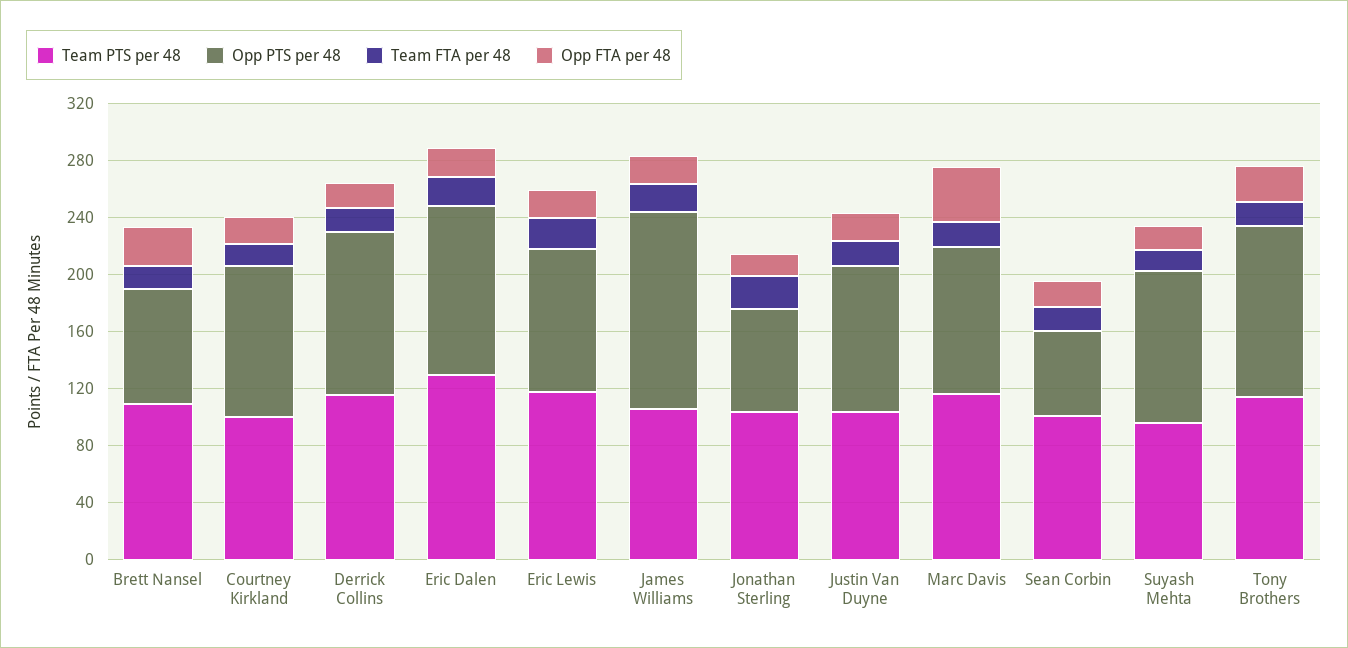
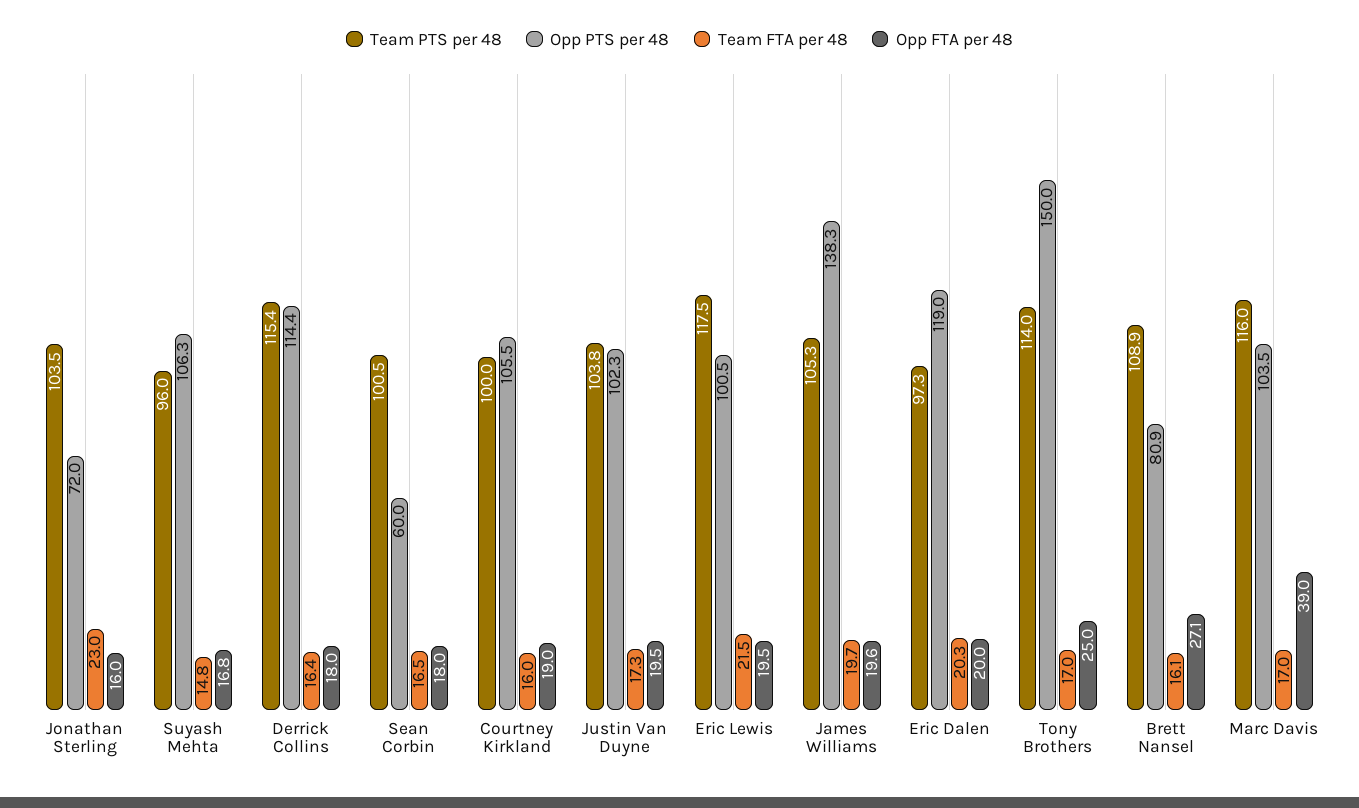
  {
    "Team PTS per 48": {
      "Brett Nansel": 108.9,
      "Courtney Kirkland": 100,
      "Derrick Collins": 115.4,
-     "Eric Dalen": 130,
+     "Eric Dalen": 97.3,
      "Eric Lewis": 117.5,
      "James Williams": 105.3,
      "Jonathan Sterling": 103.5,
      "Justin Van Duyne": 103.8,
      "Marc Davis": 116,
      "Sean Corbin": 100.5,
      "Suyash Mehta": 96,
      "Tony Brothers": 114
    },
    "Opp PTS per 48": {
      "Brett Nansel": 80.9,
      "Courtney Kirkland": 105.5,
      "Derrick Collins": 114.4,
      "Eric Dalen": 119,
      "Eric Lewis": 100.5,
      "James Williams": 138.3,
      "Jonathan Sterling": 72,
      "Justin Van Duyne": 102.3,
      "Marc Davis": 103.5,
      "Sean Corbin": 60,
      "Suyash Mehta": 106.3,
-     "Tony Brothers": 120
+     "Tony Brothers": 150
    },
    "Team FTA per 48": {
      "Brett Nansel": 16.1,
      "Courtney Kirkland": 16,
      "Derrick Collins": 16.4,
      "Eric Dalen": 20.3,
      "Eric Lewis": 21.5,
      "James Williams": 19.7,
      "Jonathan Sterling": 23,
      "Justin Van Duyne": 17.3,
      "Marc Davis": 17,
      "Sean Corbin": 16.5,
      "Suyash Mehta": 14.8,
      "Tony Brothers": 17
    },
    "Opp FTA per 48": {
      "Brett Nansel": 27.1,
      "Courtney Kirkland": 19,
      "Derrick Collins": 18,
      "Eric Dalen": 20,
      "Eric Lewis": 19.5,
      "James Williams": 19.6,
      "Jonathan Sterling": 16,
      "Justin Van Duyne": 19.5,
      "Marc Davis": 39,
      "Sean Corbin": 18,
      "Suyash Mehta": 16.8,
      "Tony Brothers": 25
    }
  }

